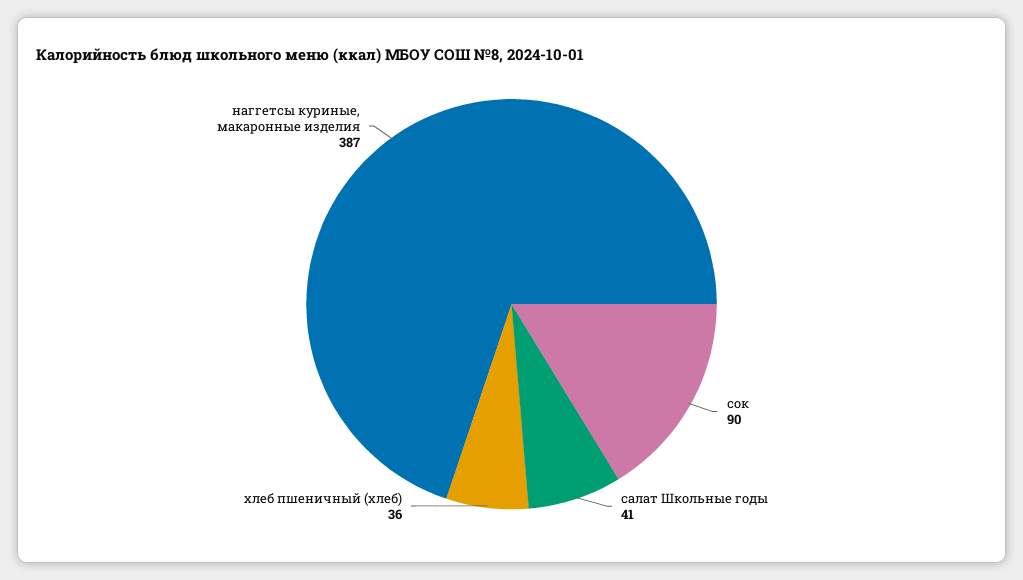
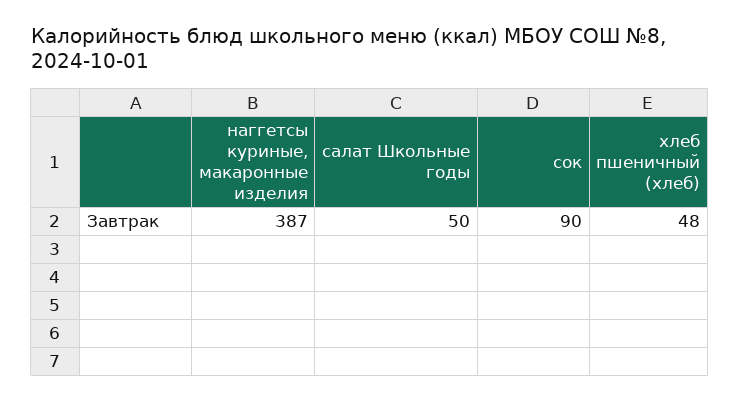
  {
    "сок": 90,
-   "салат Школьные годы": 41,
+   "салат Школьные годы": 50,
-   "хлеб пшеничный (хлеб)": 36,
+   "хлеб пшеничный (хлеб)": 48,
    "наггетсы куриные, макаронные изделия": 387
  }

